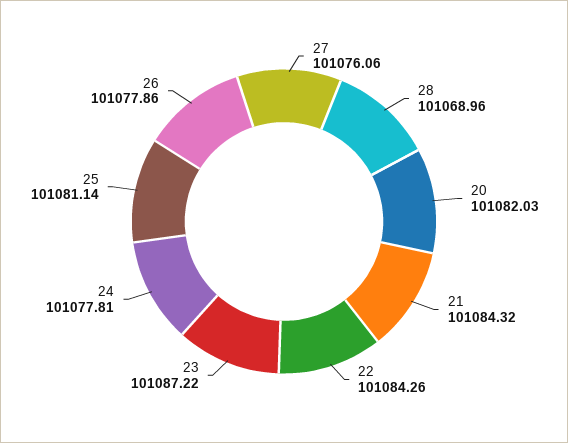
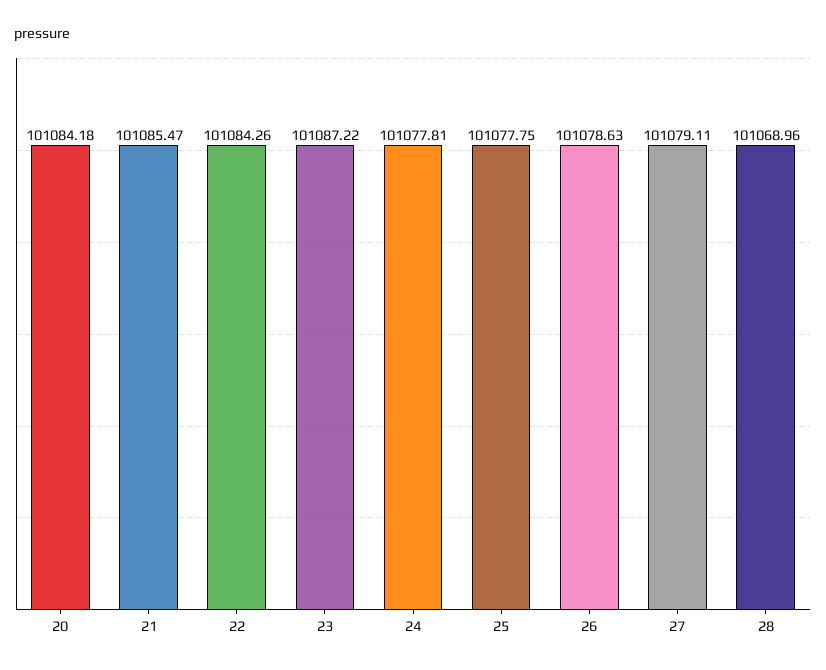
  {
-   "27": 101076.06,
+   "27": 101079.11,
    "28": 101068.96,
-   "20": 101082.03,
+   "20": 101084.18,
-   "21": 101084.32,
+   "21": 101085.47,
    "22": 101084.26,
    "23": 101087.22,
    "24": 101077.81,
-   "25": 101081.14,
+   "25": 101077.75,
-   "26": 101077.86
+   "26": 101078.63
  }

